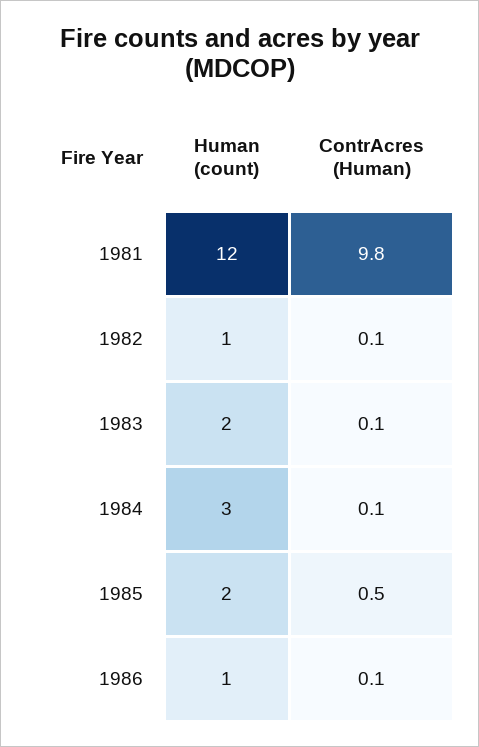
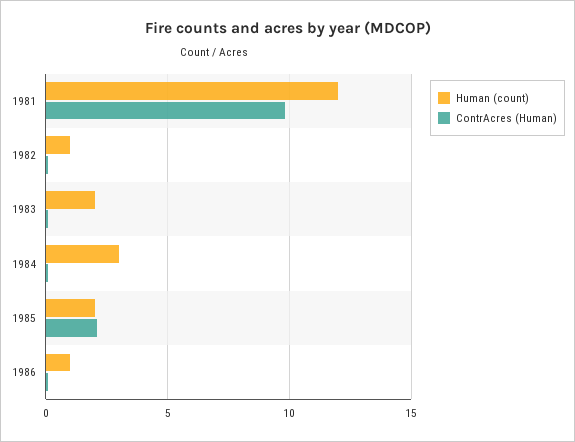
  {
    "Human (count)": {
      "1981": 12,
      "1982": 1,
      "1983": 2,
      "1984": 3,
      "1985": 2,
      "1986": 1
    },
    "ContrAcres (Human)": {
      "1981": 9.8,
      "1982": 0.1,
      "1983": 0.1,
      "1984": 0.1,
-     "1985": 0.5,
+     "1985": 2,
      "1986": 0.1
    }
  }

